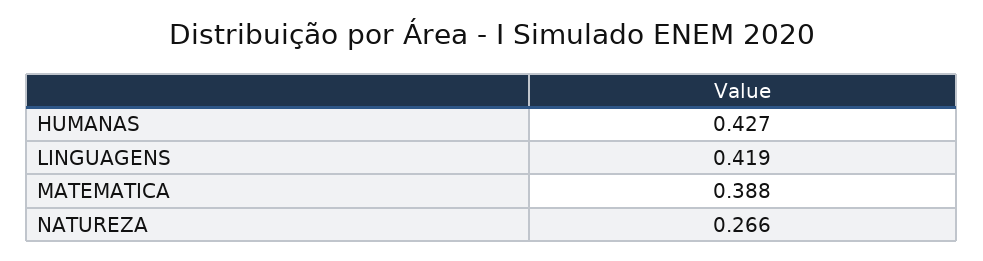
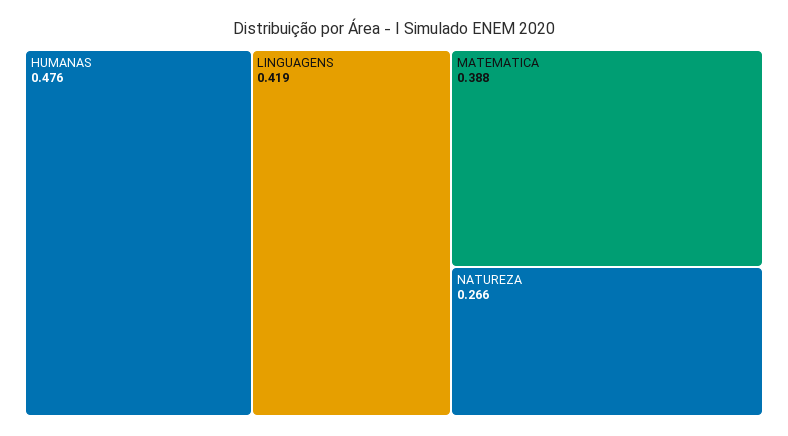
  {
-   "HUMANAS": 0.427,
+   "HUMANAS": 0.476,
    "LINGUAGENS": 0.419,
    "MATEMATICA": 0.388,
    "NATUREZA": 0.266
  }

